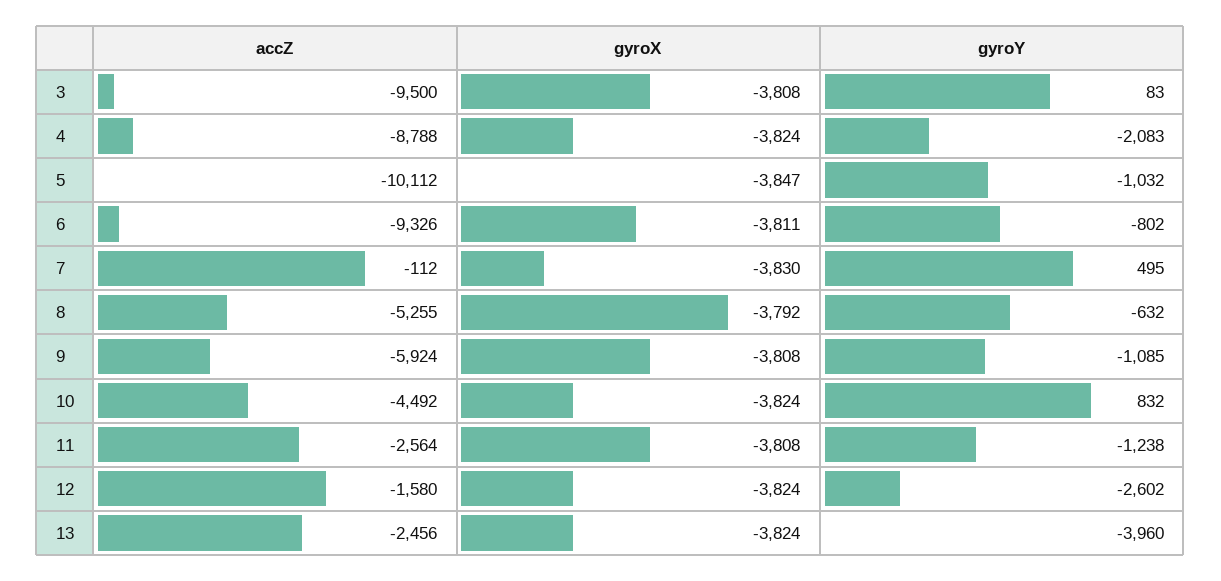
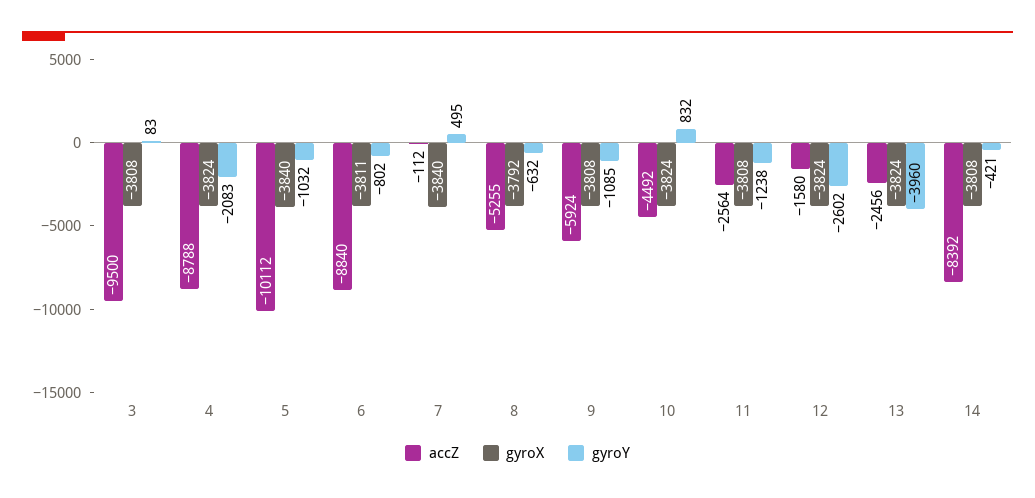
  {
    "accZ": {
      "3": -9500,
      "4": -8788,
      "5": -10112,
-     "6": -9326,
+     "6": -8840,
      "7": -112,
      "8": -5255,
      "9": -5924,
      "10": -4492,
      "11": -2564,
      "12": -1580,
-     "13": -2456
+     "13": -2456,
+     "14": -8392
    },
    "gyroX": {
      "3": -3808,
      "4": -3824,
-     "5": -3847,
+     "5": -3840,
      "6": -3811,
-     "7": -3830,
+     "7": -3840,
      "8": -3792,
      "9": -3808,
      "10": -3824,
      "11": -3808,
      "12": -3824,
-     "13": -3824
+     "13": -3824,
+     "14": -3808
    },
    "gyroY": {
      "3": 83,
      "4": -2083,
      "5": -1032,
      "6": -802,
      "7": 495,
      "8": -632,
      "9": -1085,
      "10": 832,
      "11": -1238,
      "12": -2602,
-     "13": -3960
+     "13": -3960,
+     "14": -421
    }
  }

